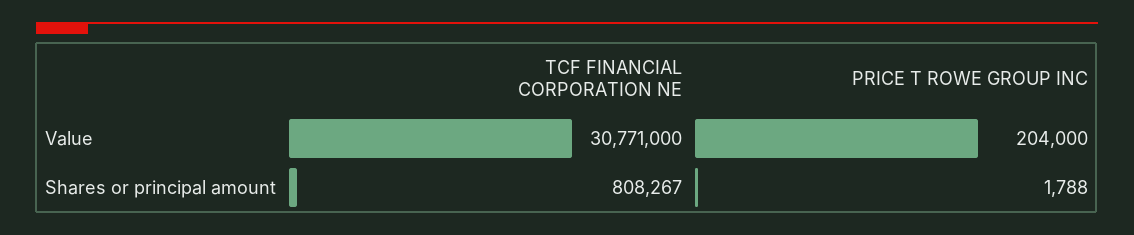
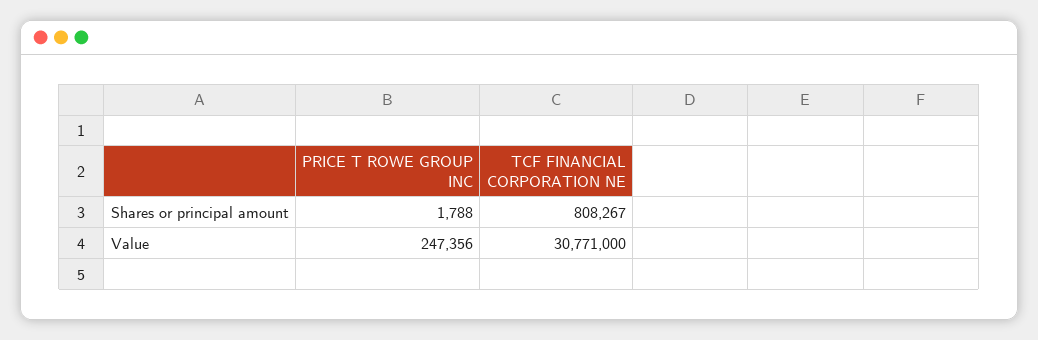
  {
    "TCF FINANCIAL CORPORATION NE": {
      "Value": 30771000,
      "Shares or principal amount": 808267
    },
    "PRICE T ROWE GROUP INC": {
-     "Value": 204000,
+     "Value": 247356,
      "Shares or principal amount": 1788
    }
  }

